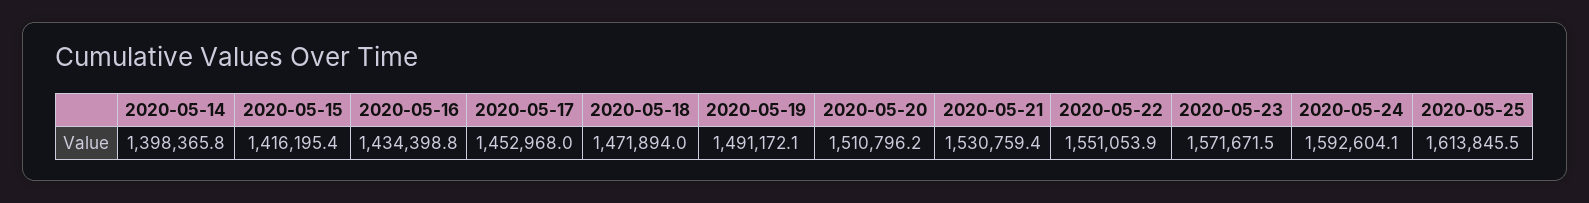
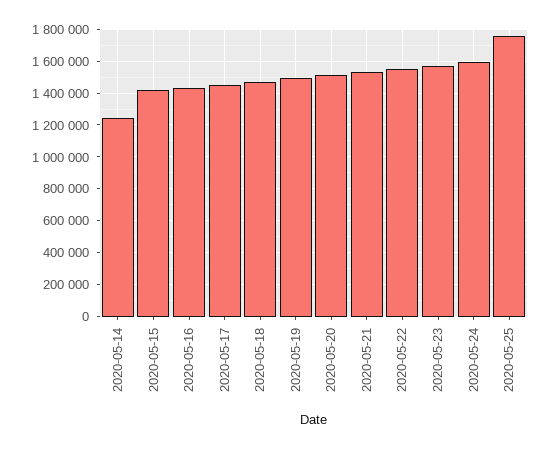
  {
-   "2020-05-14": 1398365.8,
+   "2020-05-14": 1250000,
    "2020-05-15": 1416195.4,
    "2020-05-16": 1434398.8,
    "2020-05-17": 1452968,
    "2020-05-18": 1471894,
    "2020-05-19": 1491172.1,
    "2020-05-20": 1510796.2,
    "2020-05-21": 1530759.4,
    "2020-05-22": 1551053.9,
    "2020-05-23": 1571671.5,
    "2020-05-24": 1592604.1,
-   "2020-05-25": 1613845.5
+   "2020-05-25": 1750000
  }

